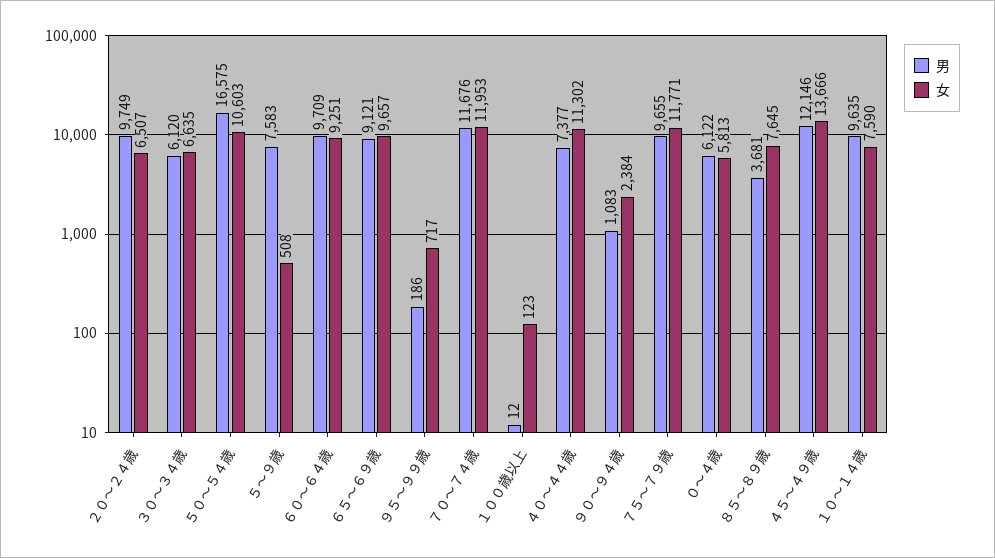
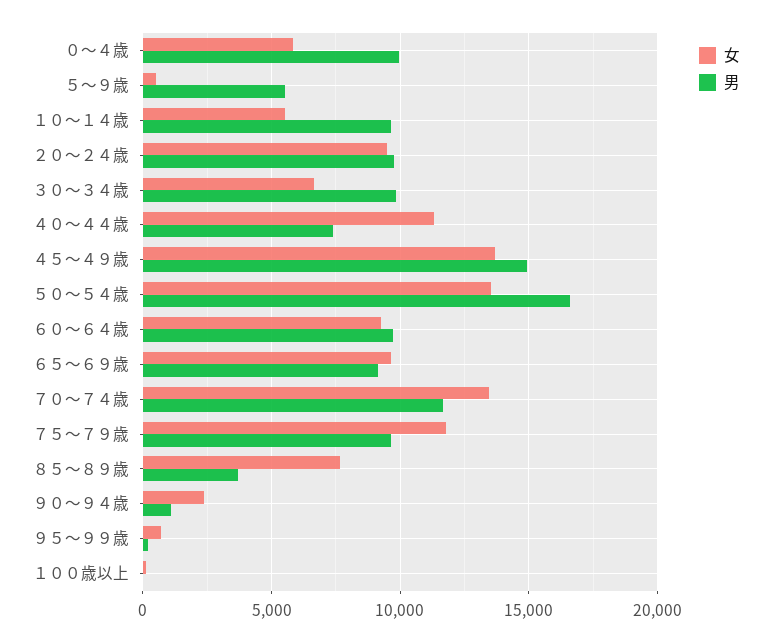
  {
    "男": {
      "２０～２４歳": 9749,
-     "３０～３４歳": 6120,
+     "３０～３４歳": 10000,
      "５０～５４歳": 16575,
-     "５～９歳": 7583,
+     "５～９歳": 5500,
      "６０～６４歳": 9709,
      "６５～６９歳": 9121,
      "９５～９９歳": 186,
      "７０～７４歳": 11676,
      "１００歳以上": 12,
      "４０～４４歳": 7377,
      "９０～９４歳": 1083,
      "７５～７９歳": 9655,
-     "０～４歳": 6122,
+     "０～４歳": 10000,
      "８５～８９歳": 3681,
-     "４５～４９歳": 12146,
+     "４５～４９歳": 15000,
      "１０～１４歳": 9635
    },
    "女": {
-     "２０～２４歳": 6507,
+     "２０～２４歳": 9500,
      "３０～３４歳": 6635,
-     "５０～５４歳": 10603,
+     "５０～５４歳": 13500,
      "５～９歳": 508,
      "６０～６４歳": 9251,
      "６５～６９歳": 9657,
      "９５～９９歳": 717,
-     "７０～７４歳": 11953,
+     "７０～７４歳": 13500,
      "１００歳以上": 123,
      "４０～４４歳": 11302,
      "９０～９４歳": 2384,
      "７５～７９歳": 11771,
      "０～４歳": 5813,
      "８５～８９歳": 7645,
      "４５～４９歳": 13666,
-     "１０～１４歳": 7590
+     "１０～１４歳": 5500
    }
  }

